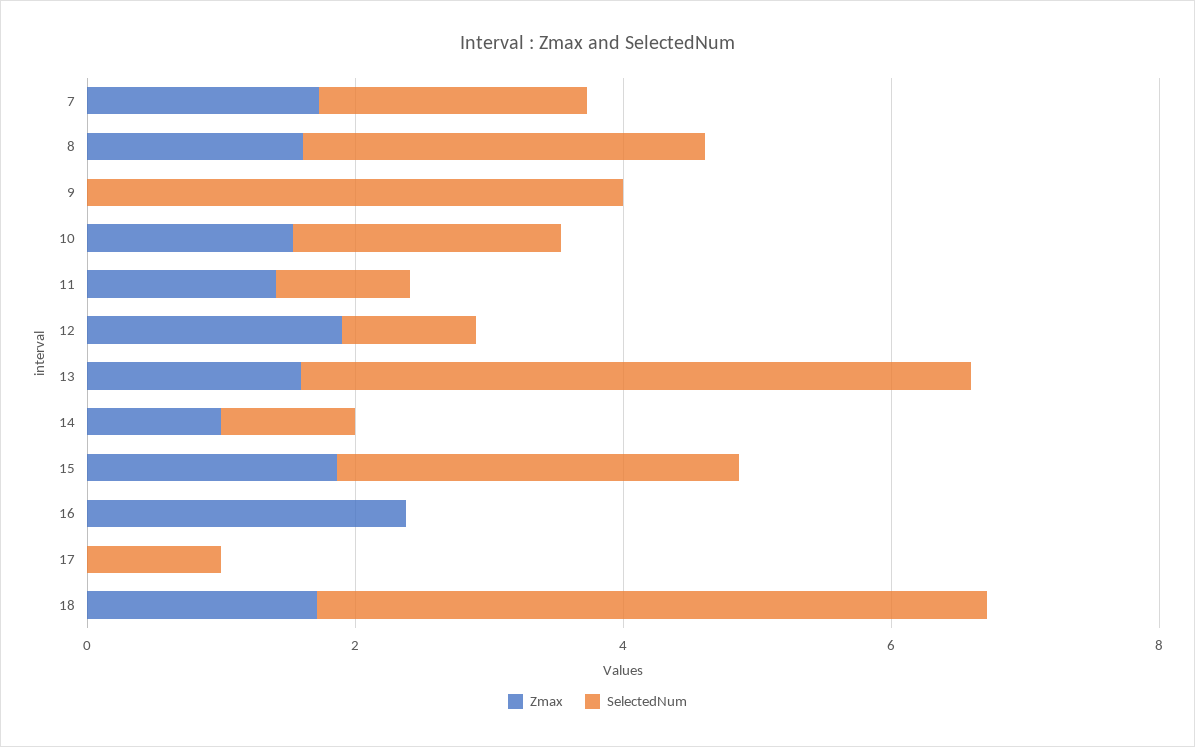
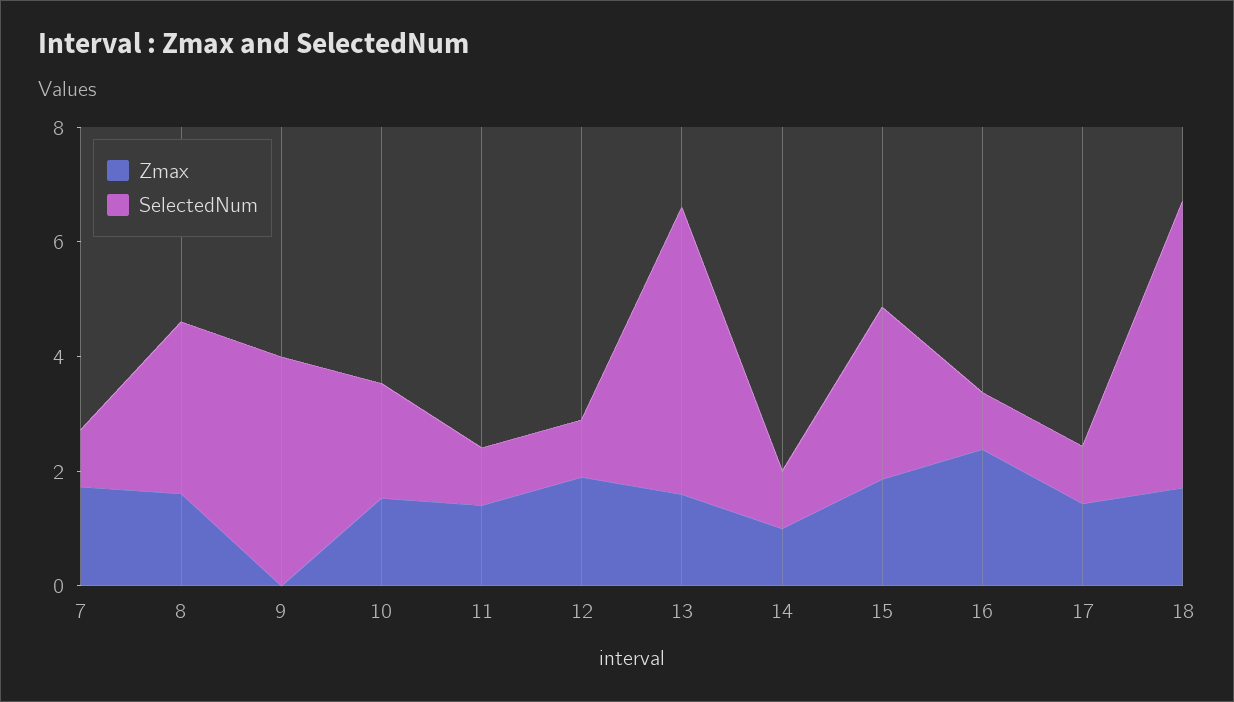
  {
    "Zmax": {
      "7": 1.5,
      "8": 1.5,
      "9": 0,
      "10": 1.5,
      "11": 1.5,
      "12": 2,
      "13": 1.5,
      "14": 1,
      "15": 2,
      "16": 2.5,
-     "17": 0,
+     "17": 1.5,
      "18": 1.5
    },
    "SelectedNum": {
-     "7": 2,
+     "7": 1,
      "8": 3,
      "9": 4,
      "10": 2,
      "11": 1,
      "12": 1,
      "13": 5,
      "14": 1,
      "15": 3,
-     "16": 0,
+     "16": 1,
      "17": 1,
      "18": 5
    }
  }

